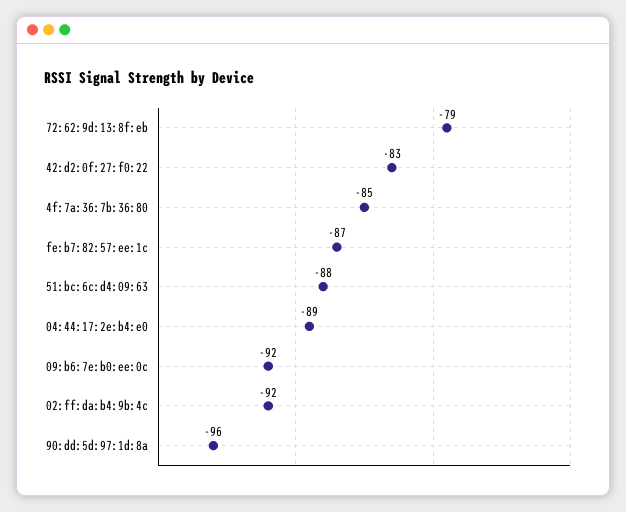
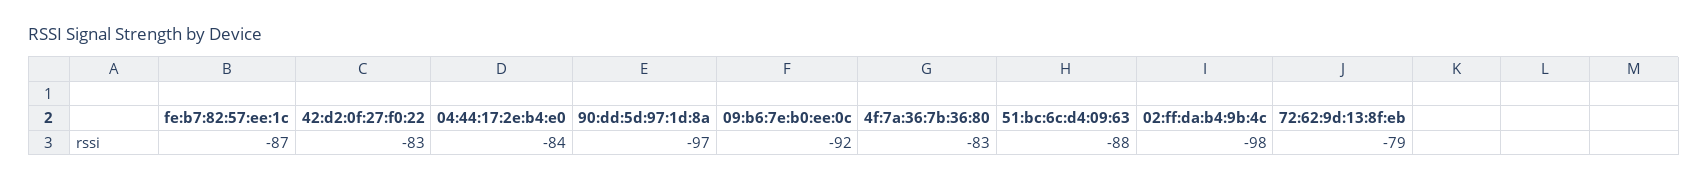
  {
    "72:62:9d:13:8f:eb": -79,
    "42:d2:0f:27:f0:22": -83,
-   "4f:7a:36:7b:36:80": -85,
+   "4f:7a:36:7b:36:80": -83,
    "fe:b7:82:57:ee:1c": -87,
    "51:bc:6c:d4:09:63": -88,
-   "04:44:17:2e:b4:e0": -89,
+   "04:44:17:2e:b4:e0": -84,
    "09:b6:7e:b0:ee:0c": -92,
-   "02:ff:da:b4:9b:4c": -92,
+   "02:ff:da:b4:9b:4c": -98,
-   "90:dd:5d:97:1d:8a": -96
+   "90:dd:5d:97:1d:8a": -97
  }

